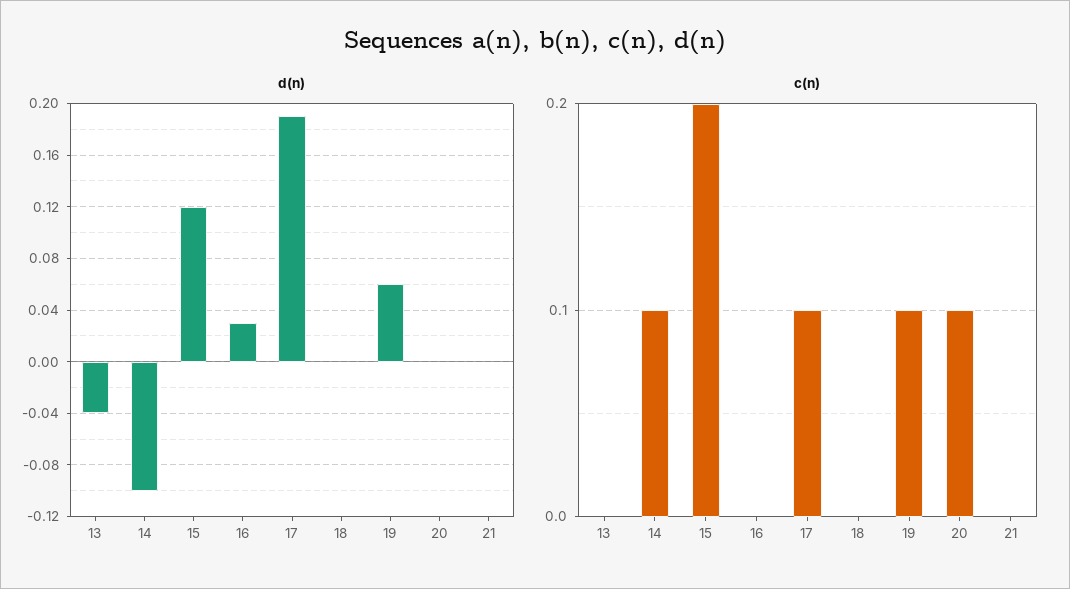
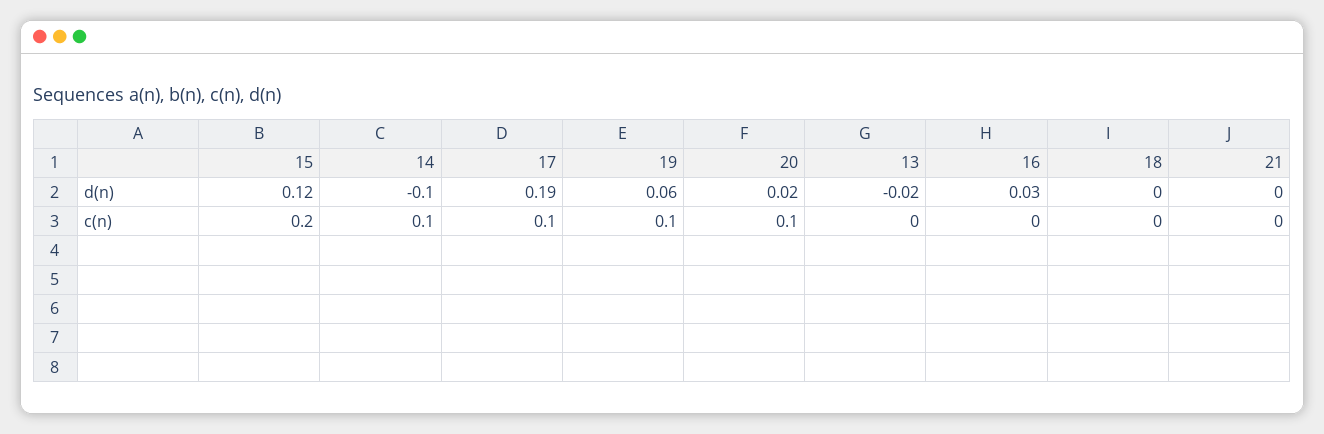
  {
    "d(n)": {
-     "13": -0.04,
+     "13": -0.02,
      "14": -0.1,
      "15": 0.12,
      "16": 0.03,
      "17": 0.19,
      "18": 0,
      "19": 0.06,
-     "20": 0,
+     "20": 0.02,
      "21": 0
    },
    "c(n)": {
      "13": 0,
      "14": 0.1,
      "15": 0.2,
      "16": 0,
      "17": 0.1,
      "18": 0,
      "19": 0.1,
      "20": 0.1,
      "21": 0
    }
  }

